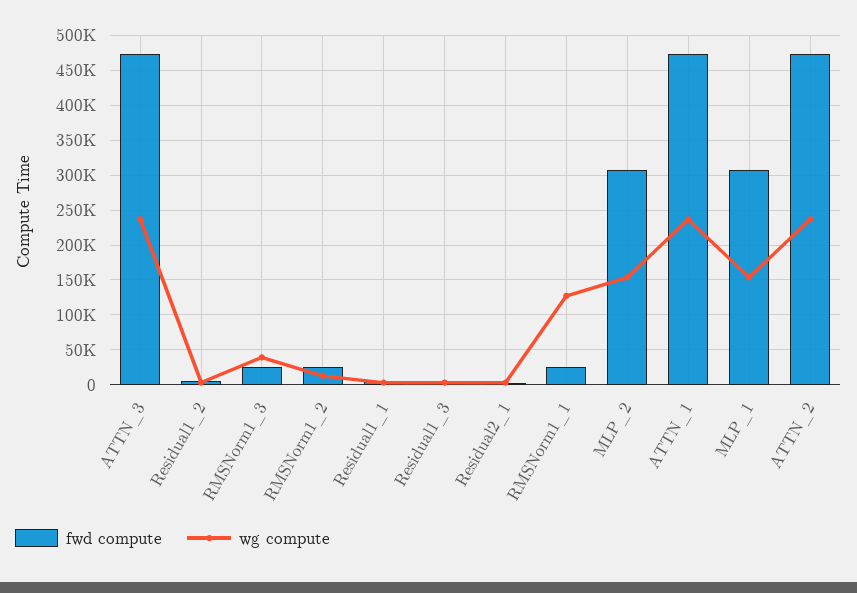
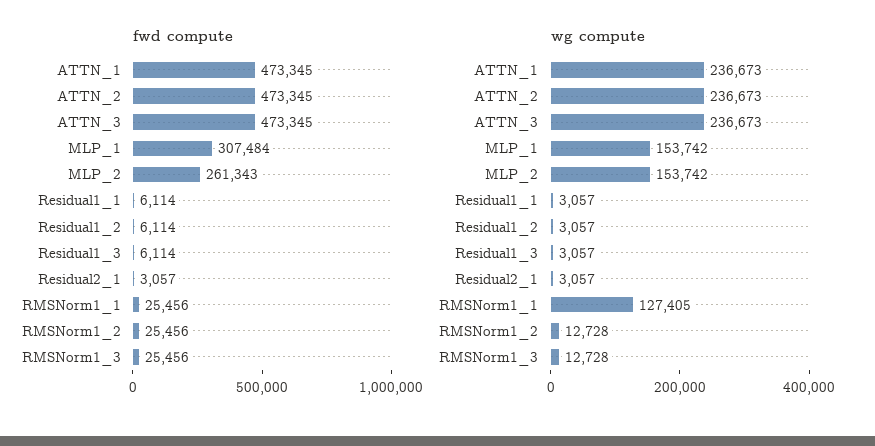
  {
    "fwd compute": {
      "ATTN_3": 473345,
      "Residual1_2": 6114,
      "RMSNorm1_3": 25456,
      "RMSNorm1_2": 25456,
      "Residual1_1": 6114,
      "Residual1_3": 6114,
      "Residual2_1": 3057,
      "RMSNorm1_1": 25456,
-     "MLP_2": 310000,
+     "MLP_2": 261343,
      "ATTN_1": 473345,
      "MLP_1": 307484,
      "ATTN_2": 473345
    },
    "wg compute": {
      "ATTN_3": 236673,
      "Residual1_2": 3057,
-     "RMSNorm1_3": 40000,
+     "RMSNorm1_3": 12728,
      "RMSNorm1_2": 12728,
      "Residual1_1": 3057,
      "Residual1_3": 3057,
      "Residual2_1": 3057,
      "RMSNorm1_1": 127405,
      "MLP_2": 153742,
      "ATTN_1": 236673,
      "MLP_1": 153742,
      "ATTN_2": 236673
    }
  }

